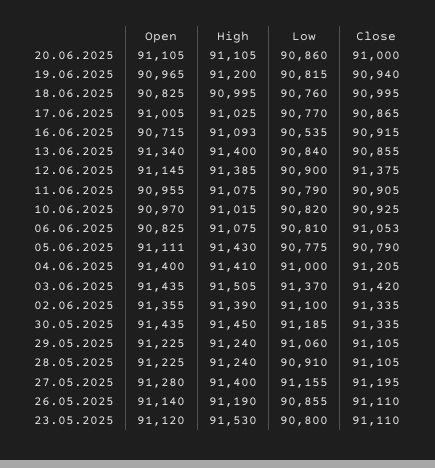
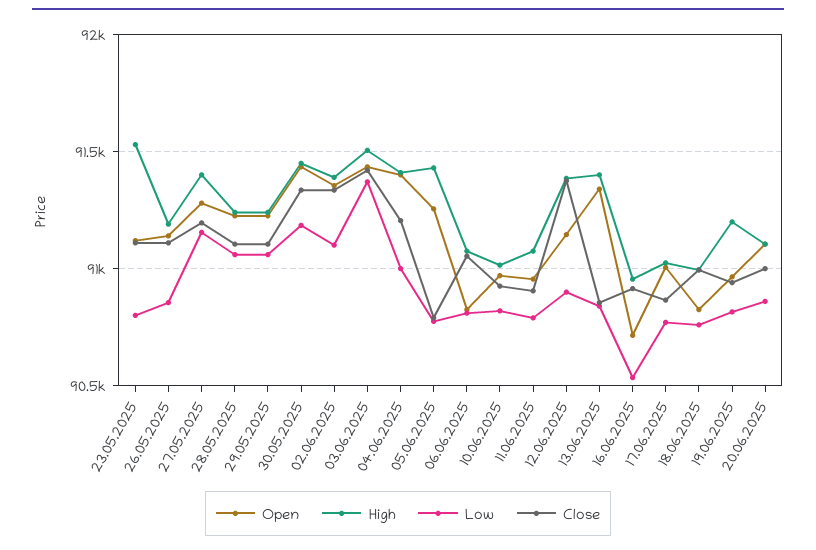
  {
    "Open": {
      "20.06.2025": 91105,
      "19.06.2025": 90965,
      "18.06.2025": 90825,
      "17.06.2025": 91005,
      "16.06.2025": 90715,
      "13.06.2025": 91340,
      "12.06.2025": 91145,
      "11.06.2025": 90955,
      "10.06.2025": 90970,
      "06.06.2025": 90825,
-     "05.06.2025": 91111,
+     "05.06.2025": 91250,
      "04.06.2025": 91400,
      "03.06.2025": 91435,
      "02.06.2025": 91355,
      "30.05.2025": 91435,
      "29.05.2025": 91225,
      "28.05.2025": 91225,
      "27.05.2025": 91280,
      "26.05.2025": 91140,
      "23.05.2025": 91120
    },
    "High": {
      "20.06.2025": 91105,
      "19.06.2025": 91200,
      "18.06.2025": 90995,
      "17.06.2025": 91025,
-     "16.06.2025": 91093,
+     "16.06.2025": 90950,
      "13.06.2025": 91400,
      "12.06.2025": 91385,
      "11.06.2025": 91075,
      "10.06.2025": 91015,
      "06.06.2025": 91075,
      "05.06.2025": 91430,
      "04.06.2025": 91410,
      "03.06.2025": 91505,
      "02.06.2025": 91390,
      "30.05.2025": 91450,
      "29.05.2025": 91240,
      "28.05.2025": 91240,
      "27.05.2025": 91400,
      "26.05.2025": 91190,
      "23.05.2025": 91530
    },
    "Low": {
      "20.06.2025": 90860,
      "19.06.2025": 90815,
      "18.06.2025": 90760,
      "17.06.2025": 90770,
      "16.06.2025": 90535,
      "13.06.2025": 90840,
      "12.06.2025": 90900,
      "11.06.2025": 90790,
      "10.06.2025": 90820,
      "06.06.2025": 90810,
      "05.06.2025": 90775,
      "04.06.2025": 91000,
      "03.06.2025": 91370,
      "02.06.2025": 91100,
      "30.05.2025": 91185,
      "29.05.2025": 91060,
-     "28.05.2025": 90910,
+     "28.05.2025": 91050,
      "27.05.2025": 91155,
      "26.05.2025": 90855,
      "23.05.2025": 90800
    },
    "Close": {
      "20.06.2025": 91000,
      "19.06.2025": 90940,
      "18.06.2025": 90995,
      "17.06.2025": 90865,
      "16.06.2025": 90915,
      "13.06.2025": 90855,
      "12.06.2025": 91375,
      "11.06.2025": 90905,
      "10.06.2025": 90925,
      "06.06.2025": 91053,
      "05.06.2025": 90790,
      "04.06.2025": 91205,
      "03.06.2025": 91420,
      "02.06.2025": 91335,
      "30.05.2025": 91335,
      "29.05.2025": 91105,
      "28.05.2025": 91105,
      "27.05.2025": 91195,
      "26.05.2025": 91110,
      "23.05.2025": 91110
    }
  }

